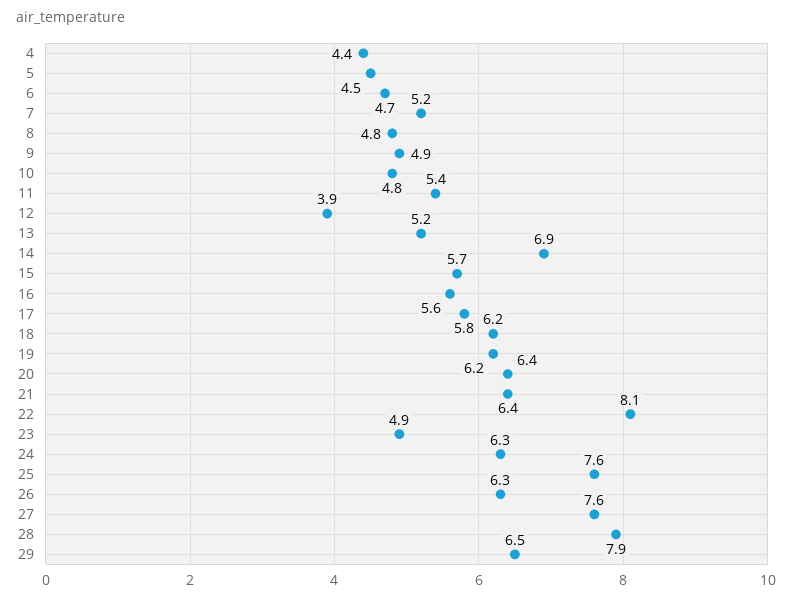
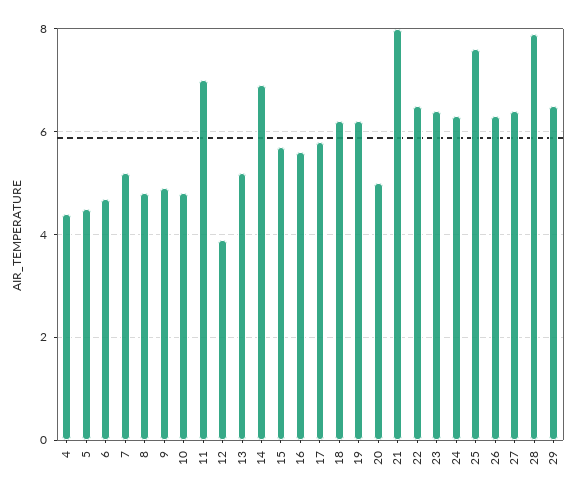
  {
    "4": 4.4,
    "5": 4.5,
    "6": 4.7,
    "7": 5.2,
    "8": 4.8,
    "9": 4.9,
    "10": 4.8,
-   "11": 5.4,
+   "11": 7,
    "12": 3.9,
    "13": 5.2,
    "14": 6.9,
    "15": 5.7,
    "16": 5.6,
    "17": 5.8,
    "18": 6.2,
    "19": 6.2,
-   "20": 6.4,
+   "20": 5,
-   "21": 6.4,
+   "21": 8,
-   "22": 8.1,
+   "22": 6.5,
-   "23": 4.9,
+   "23": 6.5,
    "24": 6.3,
    "25": 7.6,
    "26": 6.3,
-   "27": 7.6,
+   "27": 6.5,
    "28": 7.9,
    "29": 6.5
  }

